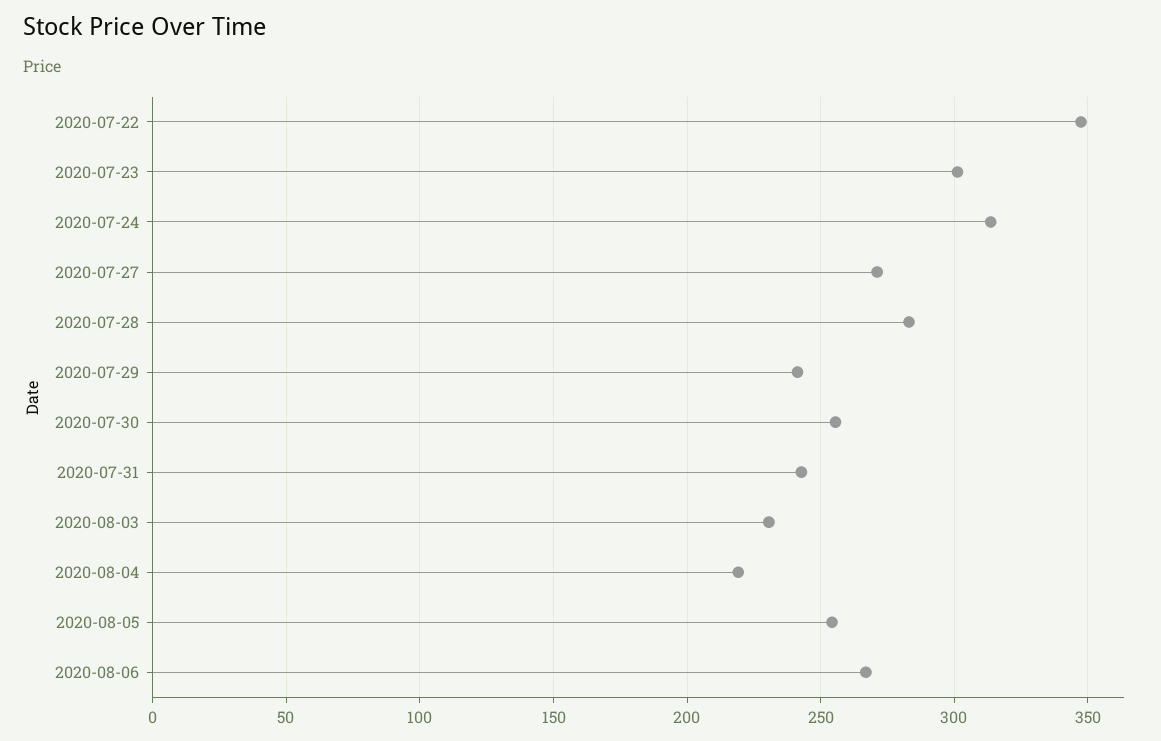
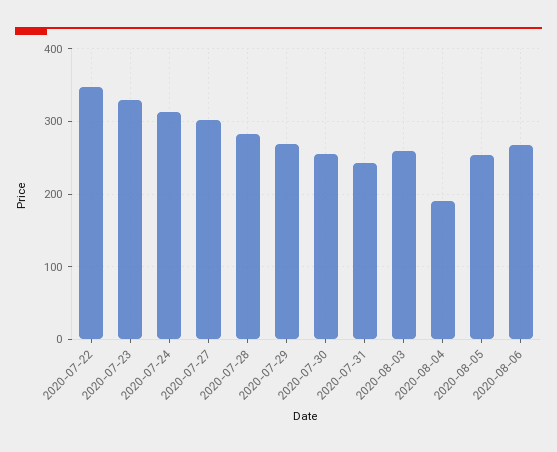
  {
    "2020-07-22": 345,
-   "2020-07-23": 300,
+   "2020-07-23": 330,
    "2020-07-24": 315,
-   "2020-07-27": 270,
+   "2020-07-27": 300,
    "2020-07-28": 285,
-   "2020-07-29": 240,
+   "2020-07-29": 270,
    "2020-07-30": 255,
    "2020-07-31": 245,
-   "2020-08-03": 230,
+   "2020-08-03": 260,
-   "2020-08-04": 220,
+   "2020-08-04": 190,
    "2020-08-05": 255,
    "2020-08-06": 265
  }

